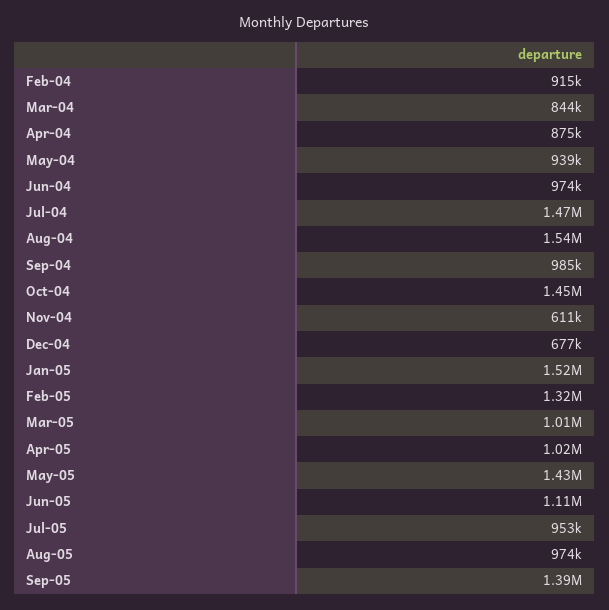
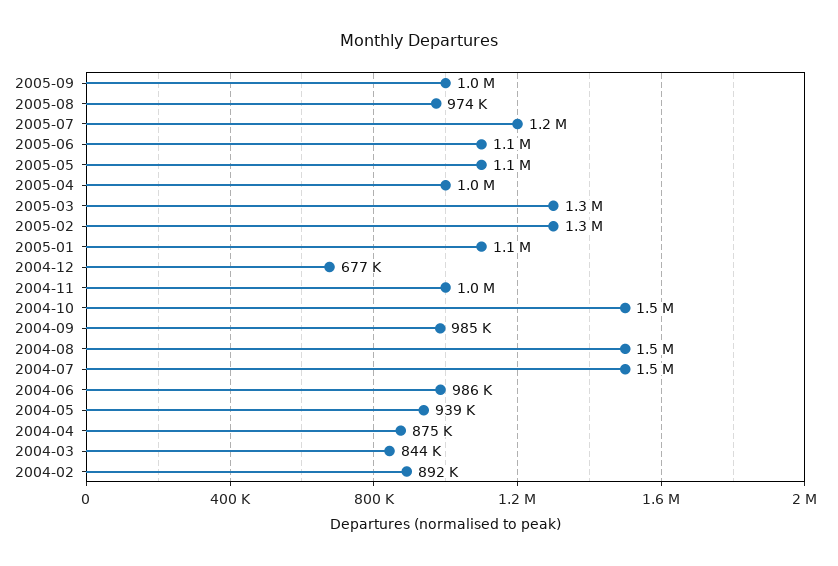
  {
-   "Feb-04": 915000,
+   "Feb-04": 892000,
    "Mar-04": 844000,
    "Apr-04": 875000,
    "May-04": 939000,
-   "Jun-04": 974000,
+   "Jun-04": 986000,
    "Jul-04": 1470000,
    "Aug-04": 1540000,
    "Sep-04": 985000,
    "Oct-04": 1450000,
-   "Nov-04": 611000,
+   "Nov-04": 1000000,
    "Dec-04": 677000,
-   "Jan-05": 1520000,
+   "Jan-05": 1100000,
    "Feb-05": 1320000,
-   "Mar-05": 1010000,
+   "Mar-05": 1300000,
    "Apr-05": 1020000,
-   "May-05": 1430000,
+   "May-05": 1100000,
    "Jun-05": 1110000,
-   "Jul-05": 953000,
+   "Jul-05": 1200000,
    "Aug-05": 974000,
-   "Sep-05": 1390000
+   "Sep-05": 1000000
  }

